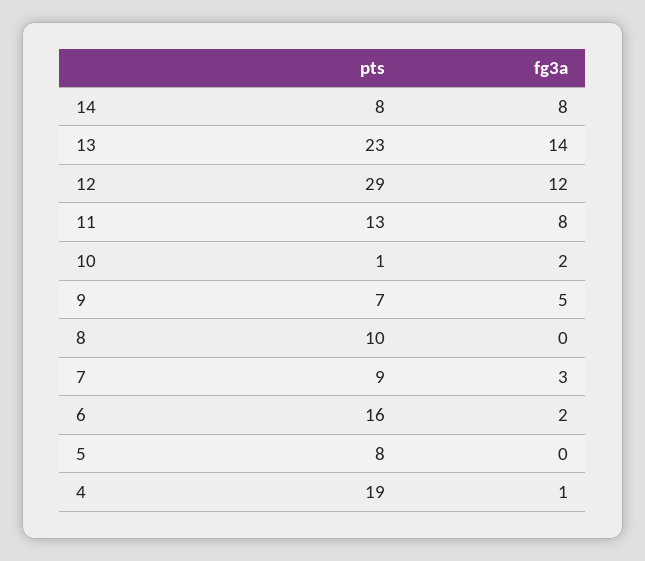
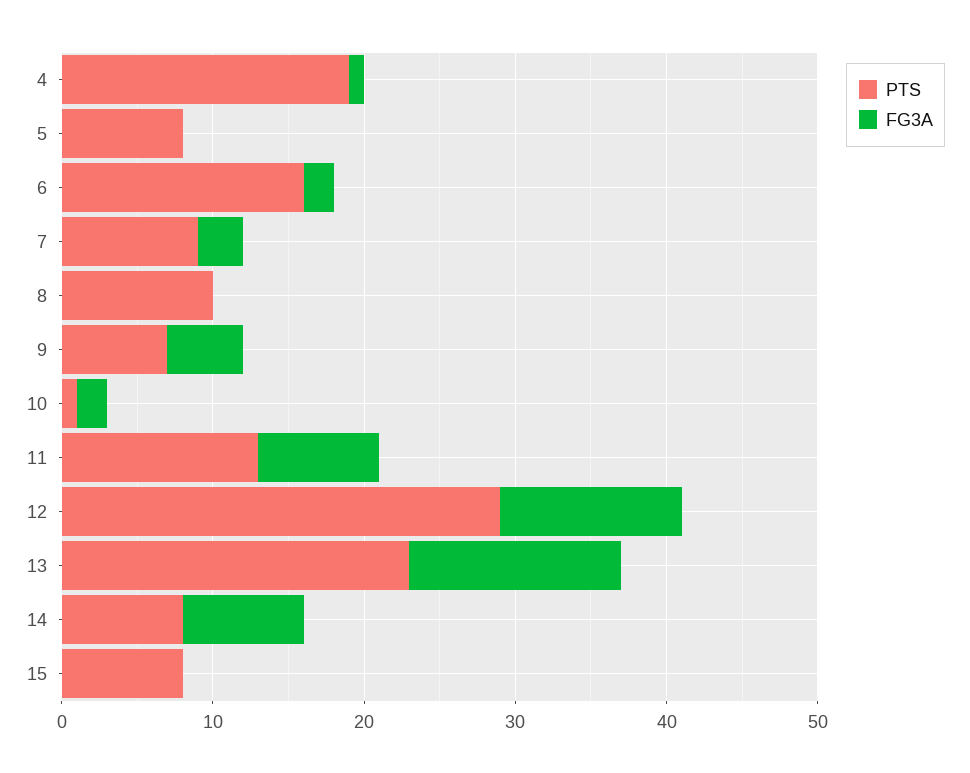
  {
    "pts": {
      "14": 8,
      "13": 23,
      "12": 29,
      "11": 13,
      "10": 1,
      "9": 7,
      "8": 10,
      "7": 9,
      "6": 16,
      "5": 8,
-     "4": 19
+     "4": 19,
+     "15": 8
    },
    "fg3a": {
      "14": 8,
      "13": 14,
      "12": 12,
      "11": 8,
      "10": 2,
      "9": 5,
      "8": 0,
      "7": 3,
      "6": 2,
      "5": 0,
-     "4": 1
+     "4": 1,
+     "15": 0
    }
  }

